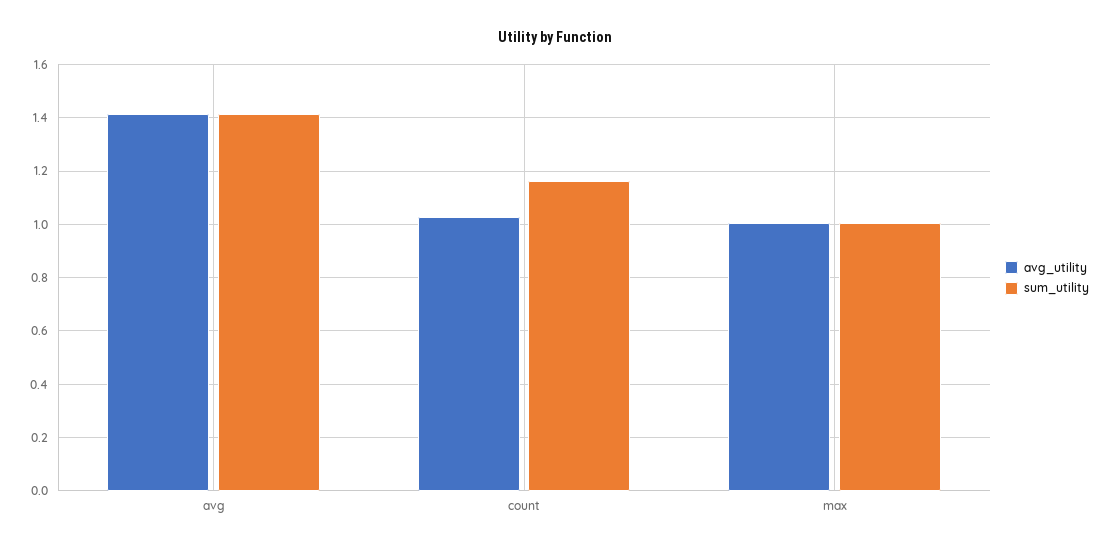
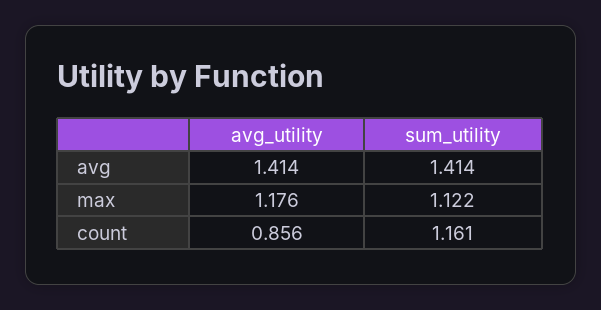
  {
    "avg_utility": {
      "avg": 1.414,
-     "count": 1.025,
+     "count": 0.856,
-     "max": 1
+     "max": 1.176
    },
    "sum_utility": {
      "avg": 1.414,
      "count": 1.161,
-     "max": 1
+     "max": 1.122
    }
  }

